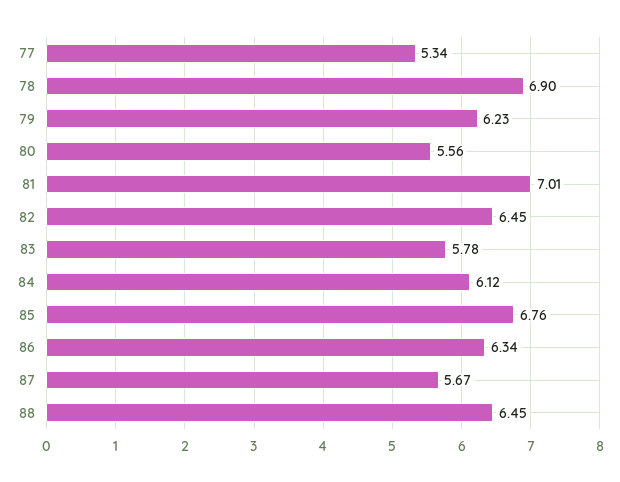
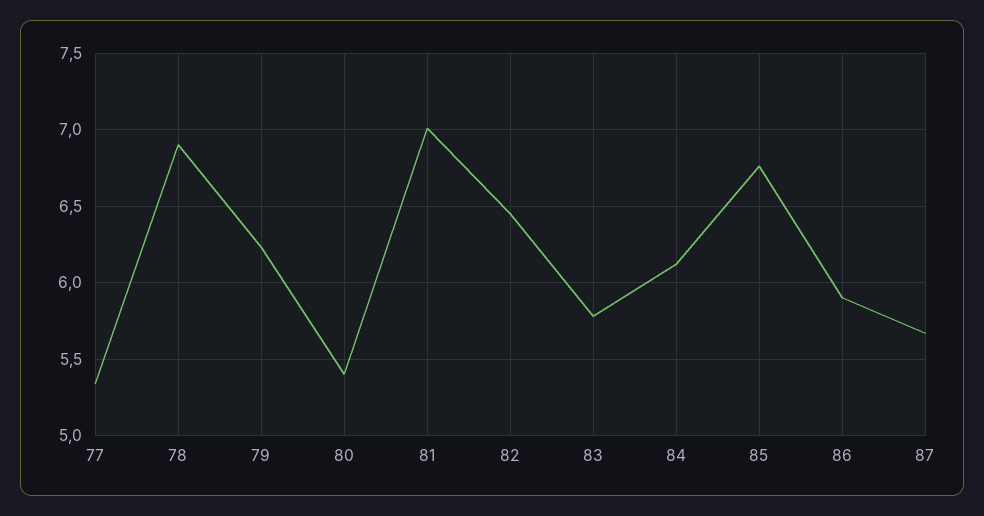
  {
    "77": 5.34,
    "78": 6.9,
    "79": 6.23,
-   "80": 5.56,
+   "80": 5.4,
    "81": 7.01,
    "82": 6.45,
    "83": 5.78,
    "84": 6.12,
    "85": 6.76,
-   "86": 6.34,
+   "86": 5.9,
-   "87": 5.67,
+   "87": 5.67
-   "88": 6.45
  }

